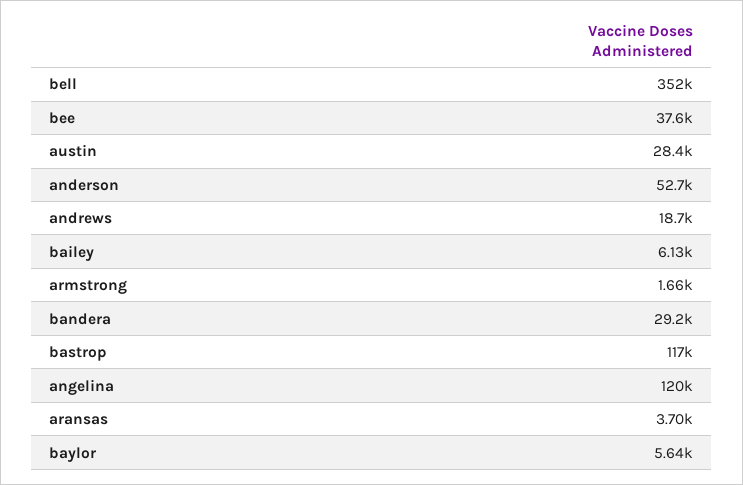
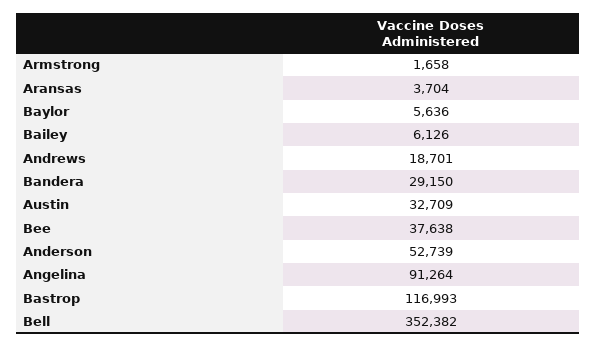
  {
    "bell": 352382,
    "bee": 37638,
-   "austin": 28400,
+   "austin": 32709,
    "anderson": 52739,
    "andrews": 18701,
    "bailey": 6126,
    "armstrong": 1658,
    "bandera": 29150,
    "bastrop": 116993,
-   "angelina": 120000,
+   "angelina": 91264,
    "aransas": 3704,
    "baylor": 5636
  }

